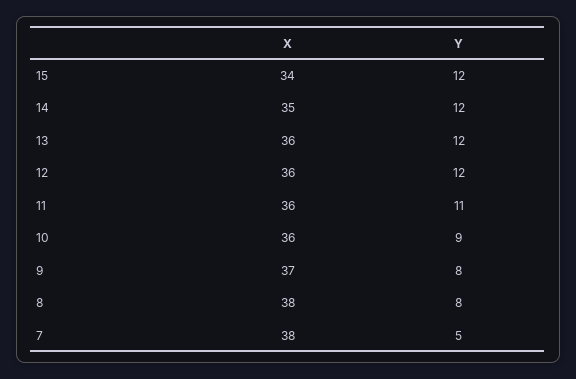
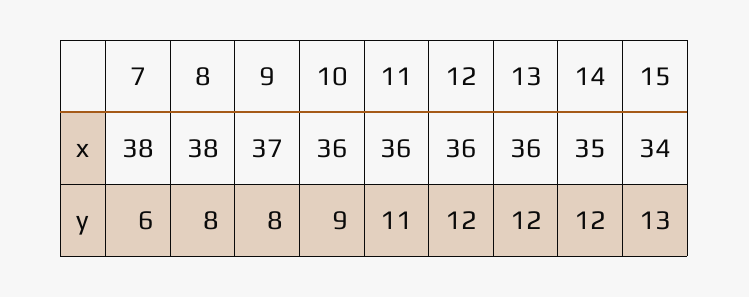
  {
    "X": {
      "15": 34,
      "14": 35,
      "13": 36,
      "12": 36,
      "11": 36,
      "10": 36,
      "9": 37,
      "8": 38,
      "7": 38
    },
    "Y": {
-     "15": 12,
+     "15": 13,
      "14": 12,
      "13": 12,
      "12": 12,
      "11": 11,
      "10": 9,
      "9": 8,
      "8": 8,
-     "7": 5
+     "7": 6
    }
  }

